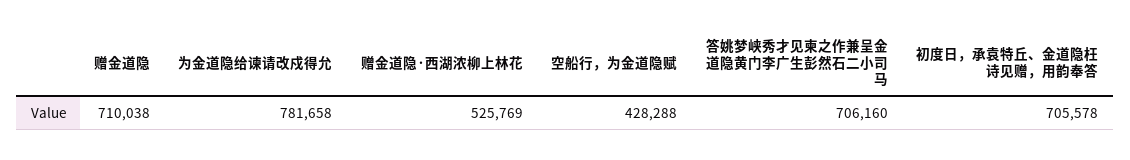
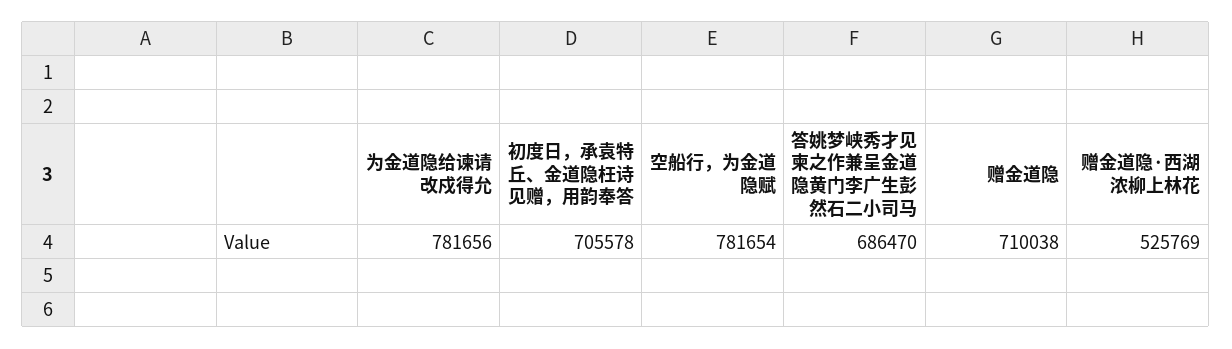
  {
    "赠金道隐": 710038,
-   "为金道隐给谏请改戍得允": 781658,
+   "为金道隐给谏请改戍得允": 781656,
    "赠金道隐·西湖浓柳上林花": 525769,
-   "空船行，为金道隐赋": 428288,
+   "空船行，为金道隐赋": 781654,
-   "答姚梦峡秀才见柬之作兼呈金道隐黄门李广生彭然石二小司马": 706160,
+   "答姚梦峡秀才见柬之作兼呈金道隐黄门李广生彭然石二小司马": 686470,
    "初度日，承袁特丘、金道隐枉诗见赠，用韵奉答": 705578
  }

